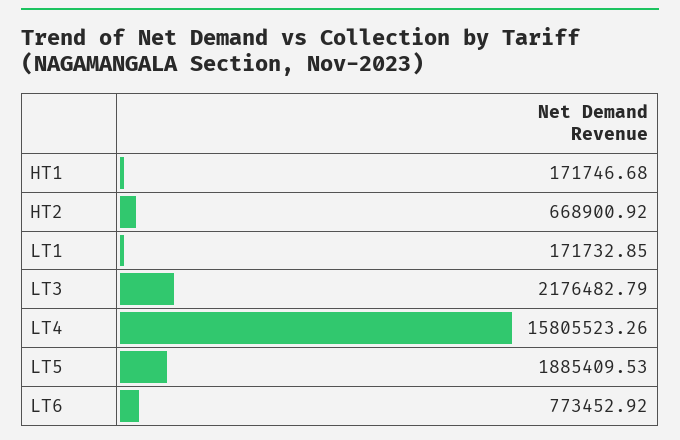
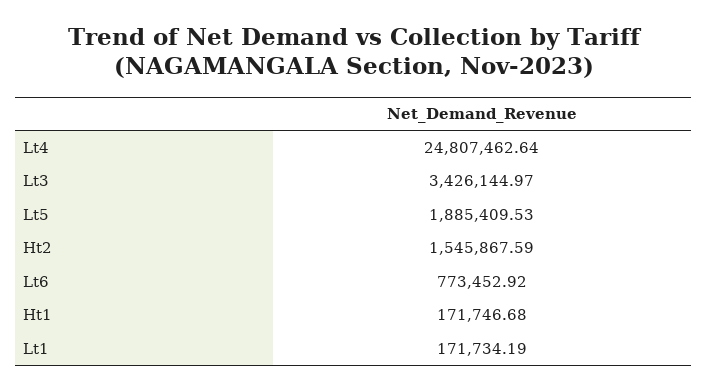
  {
    "HT1": 171746.68,
-   "HT2": 668900.92,
+   "HT2": 1545867.59,
-   "LT1": 171732.85,
+   "LT1": 171734.19,
-   "LT3": 2176482.79,
+   "LT3": 3426144.97,
-   "LT4": 15805523.26,
+   "LT4": 24807462.64,
    "LT5": 1885409.53,
    "LT6": 773452.92
  }

